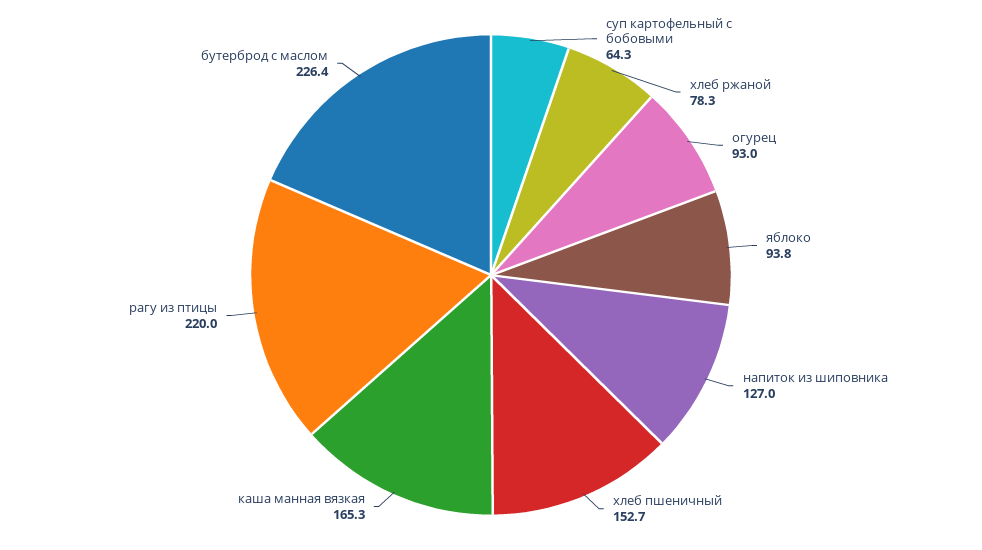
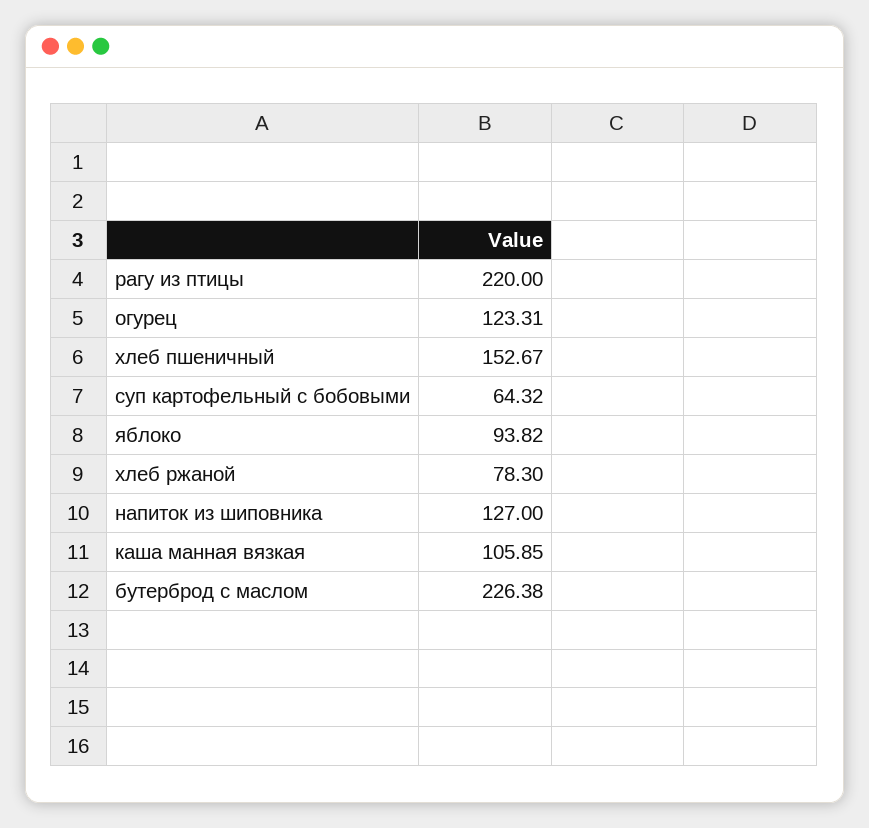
  {
    "суп картофельный с бобовыми": 64.32,
    "хлеб ржаной": 78.3,
-   "огурец": 93,
+   "огурец": 123.31,
    "яблоко": 93.82,
    "напиток из шиповника": 127,
    "хлеб пшеничный": 152.67,
-   "каша манная вязкая": 165.3,
+   "каша манная вязкая": 105.85,
    "рагу из птицы": 220,
    "бутерброд с маслом": 226.38
  }

